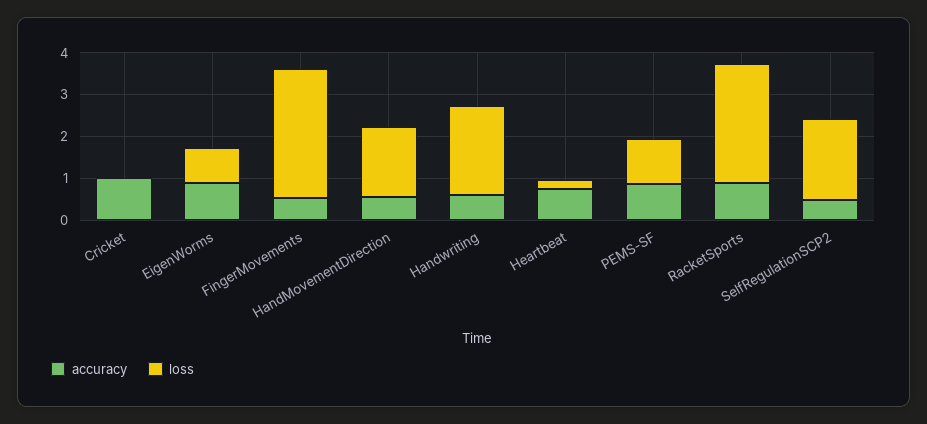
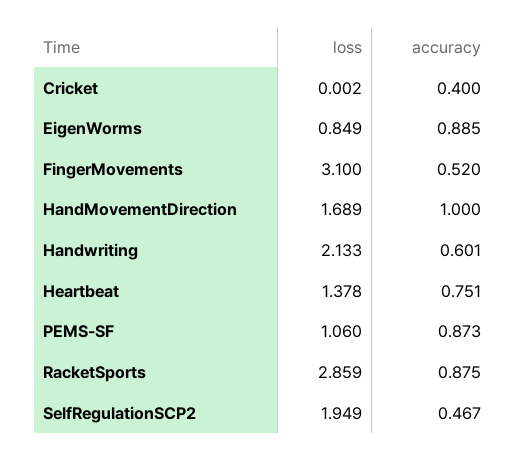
  {
    "accuracy": {
-     "Cricket": 1,
+     "Cricket": 0.4,
      "EigenWorms": 0.885,
      "FingerMovements": 0.52,
-     "HandMovementDirection": 0.6,
+     "HandMovementDirection": 1,
      "Handwriting": 0.601,
      "Heartbeat": 0.751,
      "PEMS-SF": 0.873,
      "RacketSports": 0.875,
      "SelfRegulationSCP2": 0.467
    },
    "loss": {
      "Cricket": 0.002,
      "EigenWorms": 0.849,
      "FingerMovements": 3.1,
      "HandMovementDirection": 1.689,
      "Handwriting": 2.133,
-     "Heartbeat": 0.2,
+     "Heartbeat": 1.378,
      "PEMS-SF": 1.06,
      "RacketSports": 2.859,
      "SelfRegulationSCP2": 1.949
    }
  }

